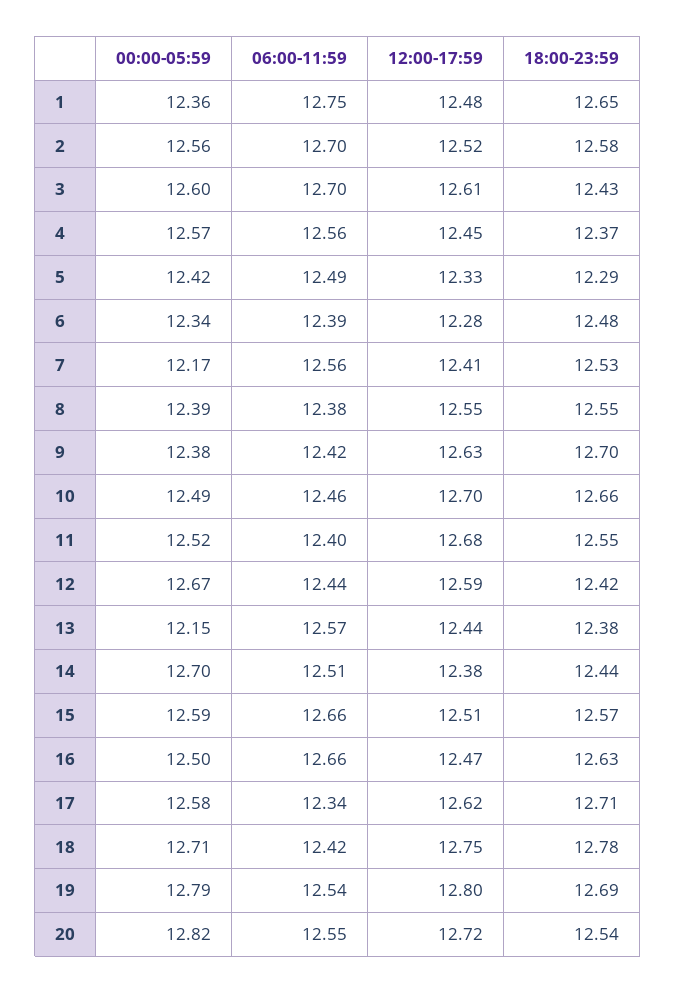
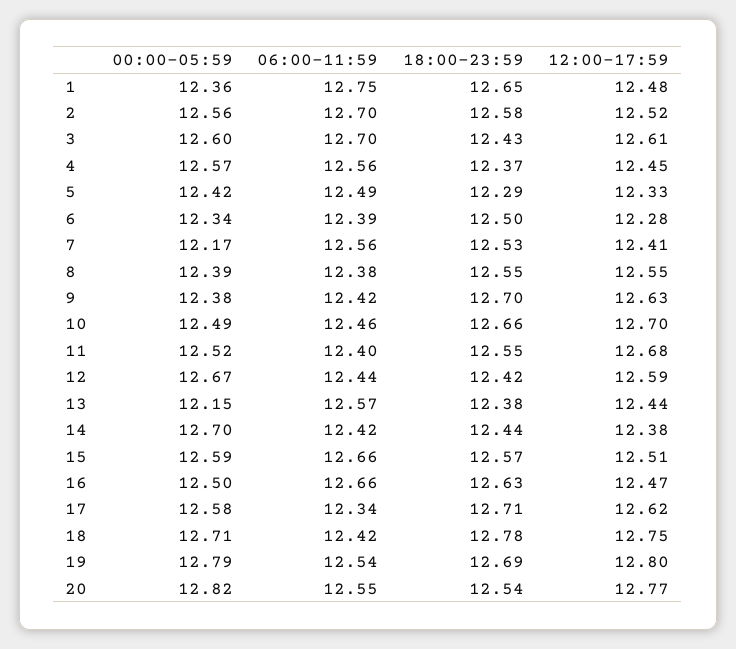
  {
    "00:00-05:59": {
      "1": 12.36,
      "2": 12.56,
      "3": 12.6,
      "4": 12.57,
      "5": 12.42,
      "6": 12.34,
      "7": 12.17,
      "8": 12.39,
      "9": 12.38,
      "10": 12.49,
      "11": 12.52,
      "12": 12.67,
      "13": 12.15,
      "14": 12.7,
      "15": 12.59,
      "16": 12.5,
      "17": 12.58,
      "18": 12.71,
      "19": 12.79,
      "20": 12.82
    },
    "06:00-11:59": {
      "1": 12.75,
      "2": 12.7,
      "3": 12.7,
      "4": 12.56,
      "5": 12.49,
      "6": 12.39,
      "7": 12.56,
      "8": 12.38,
      "9": 12.42,
      "10": 12.46,
      "11": 12.4,
      "12": 12.44,
      "13": 12.57,
-     "14": 12.51,
+     "14": 12.42,
      "15": 12.66,
      "16": 12.66,
      "17": 12.34,
      "18": 12.42,
      "19": 12.54,
      "20": 12.55
    },
    "12:00-17:59": {
      "1": 12.48,
      "2": 12.52,
      "3": 12.61,
      "4": 12.45,
      "5": 12.33,
      "6": 12.28,
      "7": 12.41,
      "8": 12.55,
      "9": 12.63,
      "10": 12.7,
      "11": 12.68,
      "12": 12.59,
      "13": 12.44,
      "14": 12.38,
      "15": 12.51,
      "16": 12.47,
      "17": 12.62,
      "18": 12.75,
      "19": 12.8,
-     "20": 12.72
+     "20": 12.77
    },
    "18:00-23:59": {
      "1": 12.65,
      "2": 12.58,
      "3": 12.43,
      "4": 12.37,
      "5": 12.29,
-     "6": 12.48,
+     "6": 12.5,
      "7": 12.53,
      "8": 12.55,
      "9": 12.7,
      "10": 12.66,
      "11": 12.55,
      "12": 12.42,
      "13": 12.38,
      "14": 12.44,
      "15": 12.57,
      "16": 12.63,
      "17": 12.71,
      "18": 12.78,
      "19": 12.69,
      "20": 12.54
    }
  }

